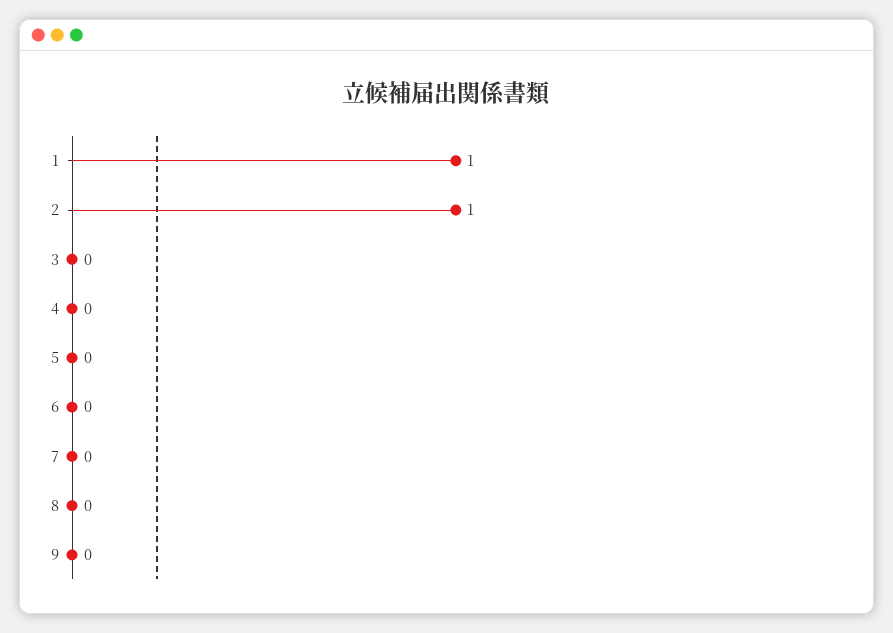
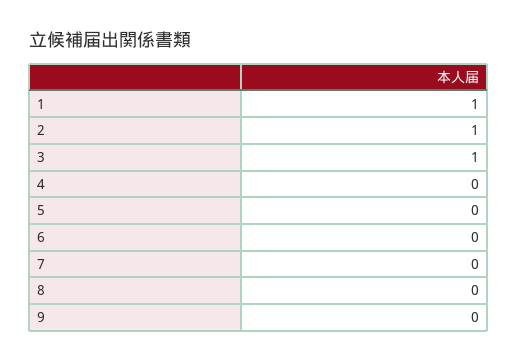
  {
    "1": 1,
    "2": 1,
-   "3": 0,
+   "3": 1,
    "4": 0,
    "5": 0,
    "6": 0,
    "7": 0,
    "8": 0,
    "9": 0
  }

